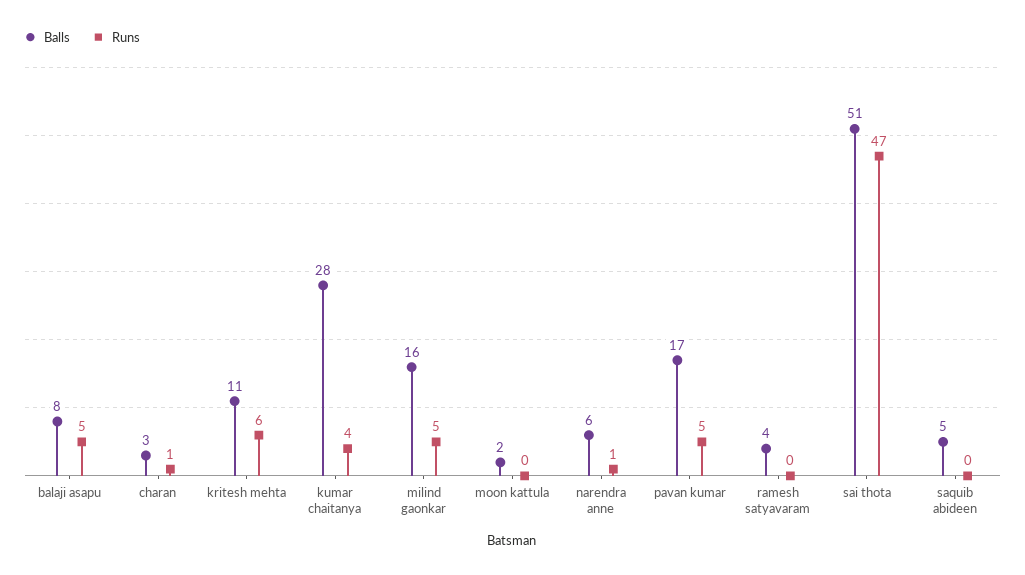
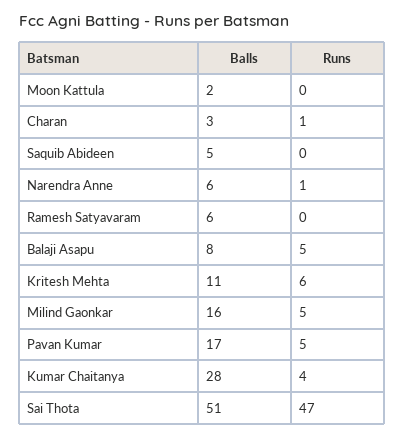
  {
    "Balls": {
      "balaji asapu": 8,
      "charan": 3,
      "kritesh mehta": 11,
      "kumar chaitanya": 28,
      "milind gaonkar": 16,
      "moon kattula": 2,
      "narendra anne": 6,
      "pavan kumar": 17,
-     "ramesh satyavaram": 4,
+     "ramesh satyavaram": 6,
      "sai thota": 51,
      "saquib abideen": 5
    },
    "Runs": {
      "balaji asapu": 5,
      "charan": 1,
      "kritesh mehta": 6,
      "kumar chaitanya": 4,
      "milind gaonkar": 5,
      "moon kattula": 0,
      "narendra anne": 1,
      "pavan kumar": 5,
      "ramesh satyavaram": 0,
      "sai thota": 47,
      "saquib abideen": 0
    }
  }

